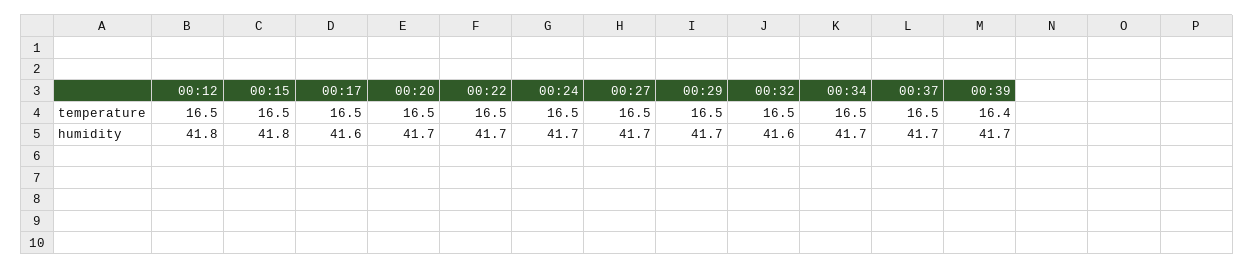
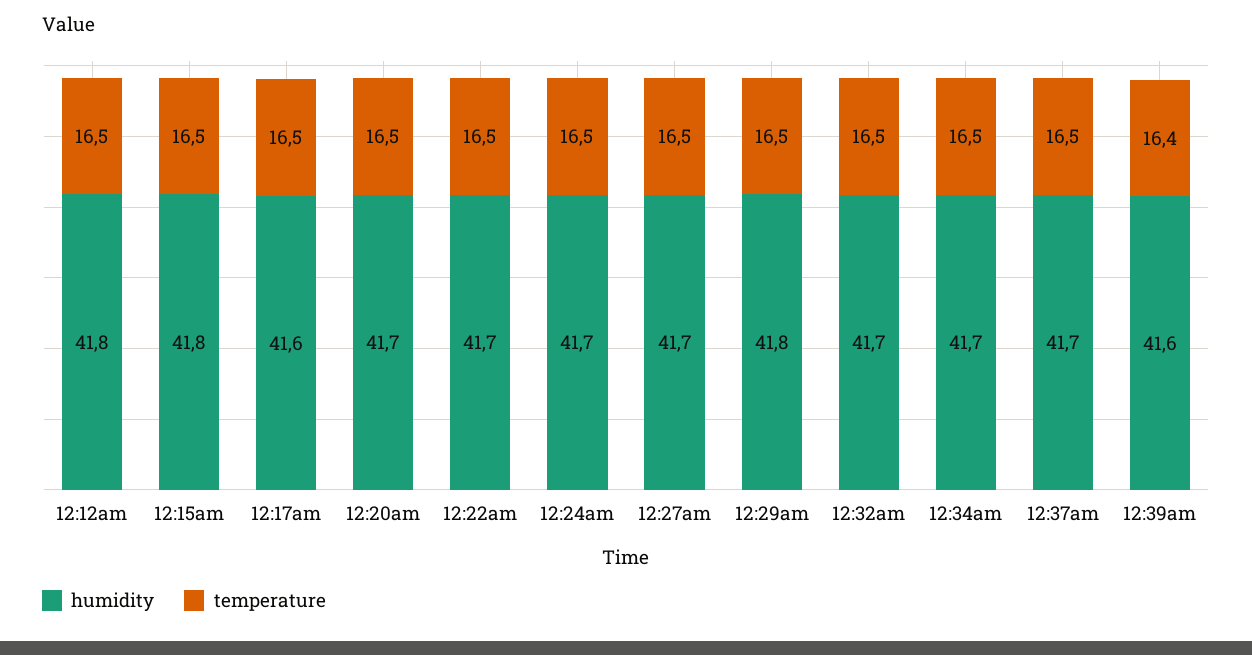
  {
    "temperature": {
      "00:12": 16.5,
      "00:15": 16.5,
      "00:17": 16.5,
      "00:20": 16.5,
      "00:22": 16.5,
      "00:24": 16.5,
      "00:27": 16.5,
      "00:29": 16.5,
      "00:32": 16.5,
      "00:34": 16.5,
      "00:37": 16.5,
      "00:39": 16.4
    },
    "humidity": {
      "00:12": 41.8,
      "00:15": 41.8,
      "00:17": 41.6,
      "00:20": 41.7,
      "00:22": 41.7,
      "00:24": 41.7,
      "00:27": 41.7,
-     "00:29": 41.7,
+     "00:29": 41.8,
-     "00:32": 41.6,
+     "00:32": 41.7,
      "00:34": 41.7,
      "00:37": 41.7,
-     "00:39": 41.7
+     "00:39": 41.6
    }
  }

